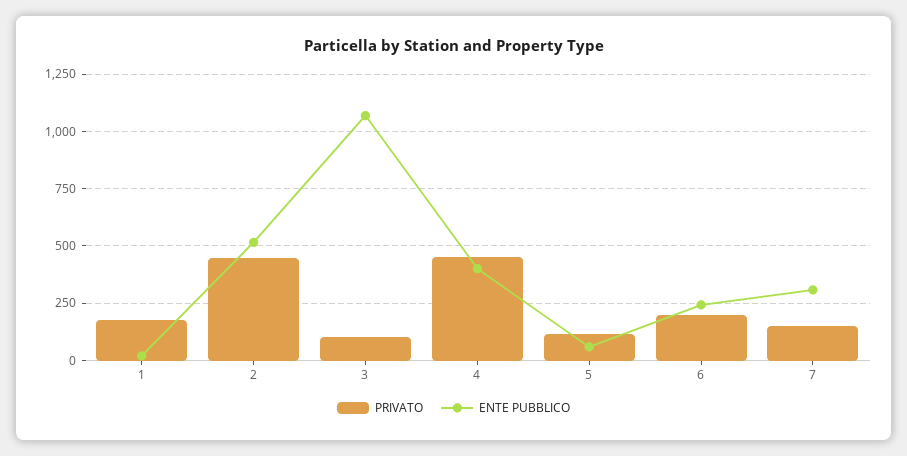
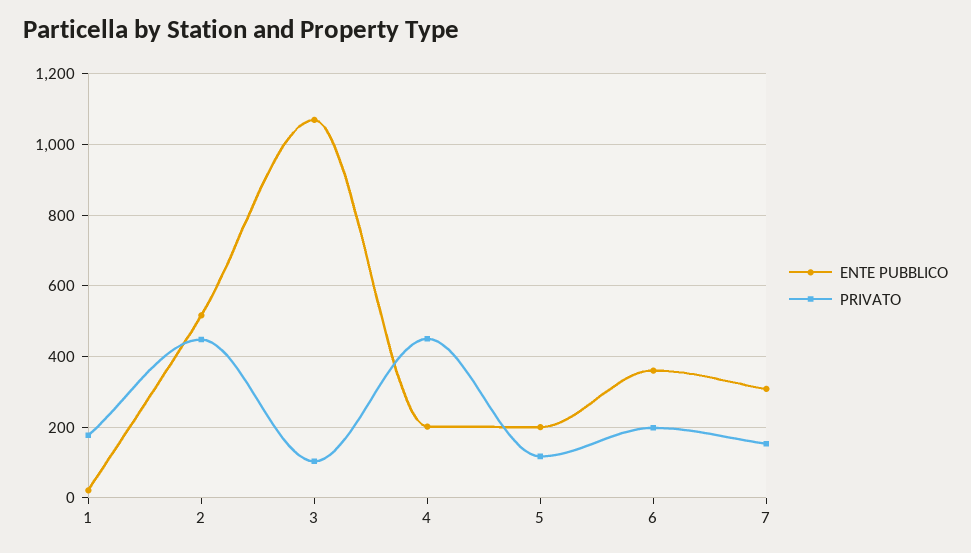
  {
    "PRIVATO": {
      "1": 180,
      "2": 440,
      "3": 100,
      "4": 460,
      "5": 120,
      "6": 200,
      "7": 160
    },
    "ENTE PUBBLICO": {
      "1": 20,
      "2": 520,
      "3": 1060,
-     "4": 400,
+     "4": 200,
-     "5": 50,
+     "5": 200,
-     "6": 250,
+     "6": 360,
      "7": 300
    }
  }

